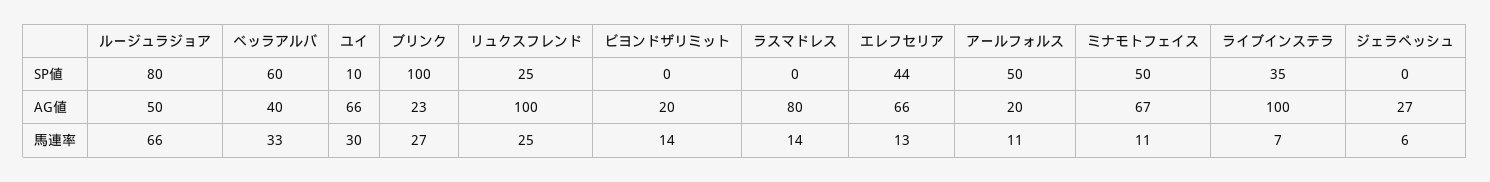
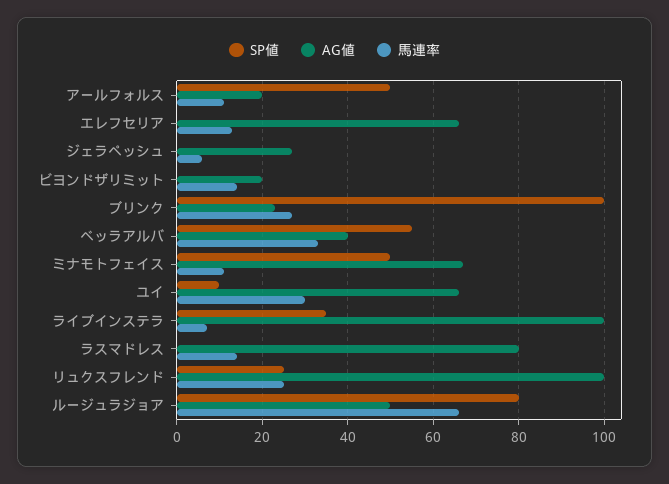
  {
    "SP値": {
      "ルージュラジョア": 80,
-     "ベッラアルバ": 60,
+     "ベッラアルバ": 55,
      "ユイ": 10,
      "ブリンク": 100,
      "リュクスフレンド": 25,
      "ビヨンドザリミット": 0,
      "ラスマドレス": 0,
-     "エレフセリア": 44,
+     "エレフセリア": 0,
      "アールフォルス": 50,
      "ミナモトフェイス": 50,
      "ライブインステラ": 35,
      "ジェラペッシュ": 0
    },
    "AG値": {
      "ルージュラジョア": 50,
      "ベッラアルバ": 40,
      "ユイ": 66,
      "ブリンク": 23,
      "リュクスフレンド": 100,
      "ビヨンドザリミット": 20,
      "ラスマドレス": 80,
      "エレフセリア": 66,
      "アールフォルス": 20,
      "ミナモトフェイス": 67,
      "ライブインステラ": 100,
      "ジェラペッシュ": 27
    },
    "馬連率": {
      "ルージュラジョア": 66,
      "ベッラアルバ": 33,
      "ユイ": 30,
      "ブリンク": 27,
      "リュクスフレンド": 25,
      "ビヨンドザリミット": 14,
      "ラスマドレス": 14,
      "エレフセリア": 13,
      "アールフォルス": 11,
      "ミナモトフェイス": 11,
      "ライブインステラ": 7,
      "ジェラペッシュ": 6
    }
  }

